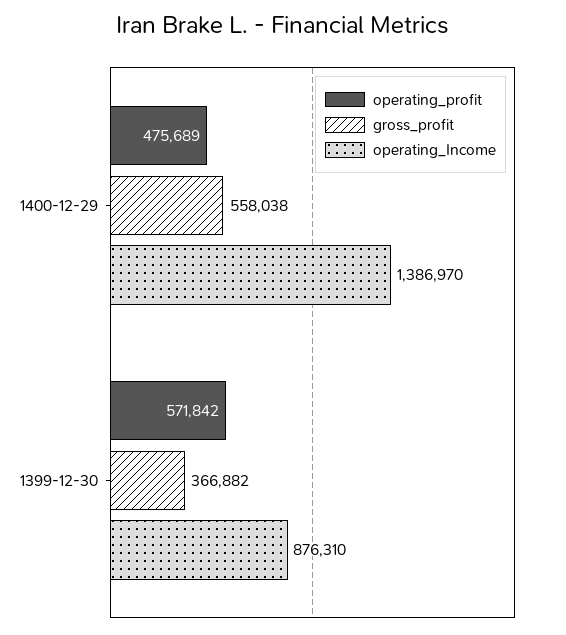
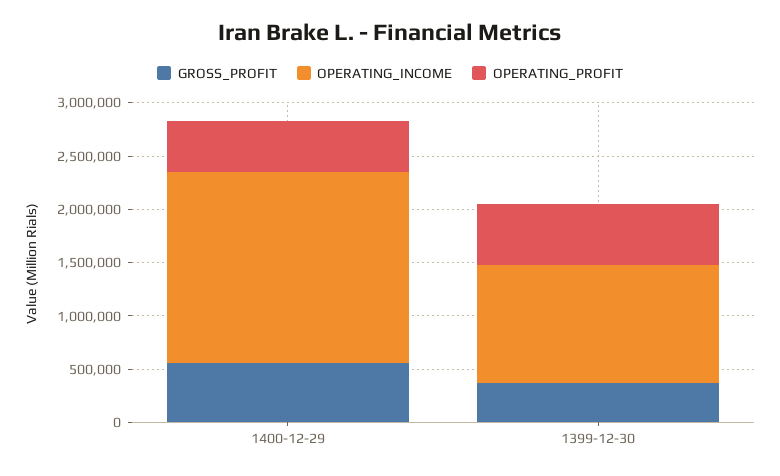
  {
    "operating_profit": {
      "1400-12-29": 475689,
      "1399-12-30": 571842
    },
    "gross_profit": {
      "1400-12-29": 558038,
      "1399-12-30": 366882
    },
    "operating_Income": {
-     "1400-12-29": 1386970,
+     "1400-12-29": 1800000,
-     "1399-12-30": 876310
+     "1399-12-30": 1100000
    }
  }

